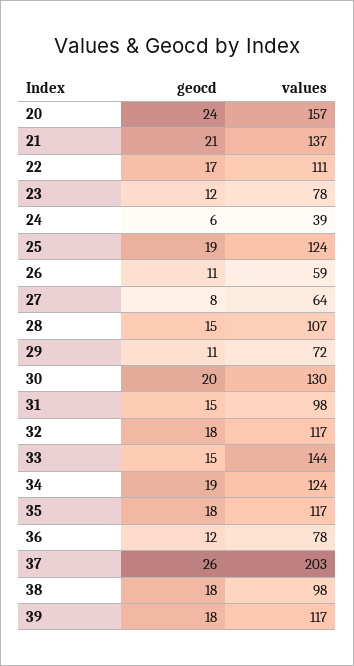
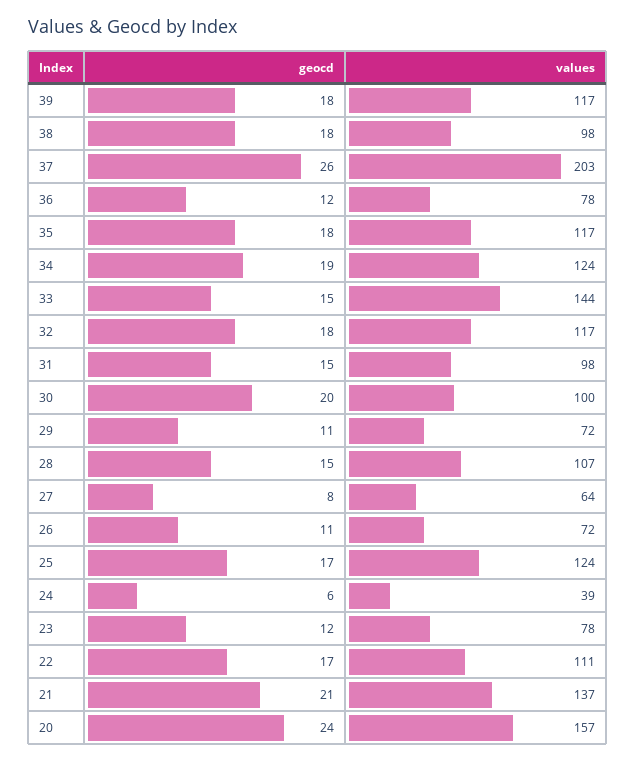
  {
    "geocd": {
      "20": 24,
      "21": 21,
      "22": 17,
      "23": 12,
      "24": 6,
-     "25": 19,
+     "25": 17,
      "26": 11,
      "27": 8,
      "28": 15,
      "29": 11,
      "30": 20,
      "31": 15,
      "32": 18,
      "33": 15,
      "34": 19,
      "35": 18,
      "36": 12,
      "37": 26,
      "38": 18,
      "39": 18
    },
    "values": {
      "20": 157,
      "21": 137,
      "22": 111,
      "23": 78,
      "24": 39,
      "25": 124,
-     "26": 59,
+     "26": 72,
      "27": 64,
      "28": 107,
      "29": 72,
-     "30": 130,
+     "30": 100,
      "31": 98,
      "32": 117,
      "33": 144,
      "34": 124,
      "35": 117,
      "36": 78,
      "37": 203,
      "38": 98,
      "39": 117
    }
  }

